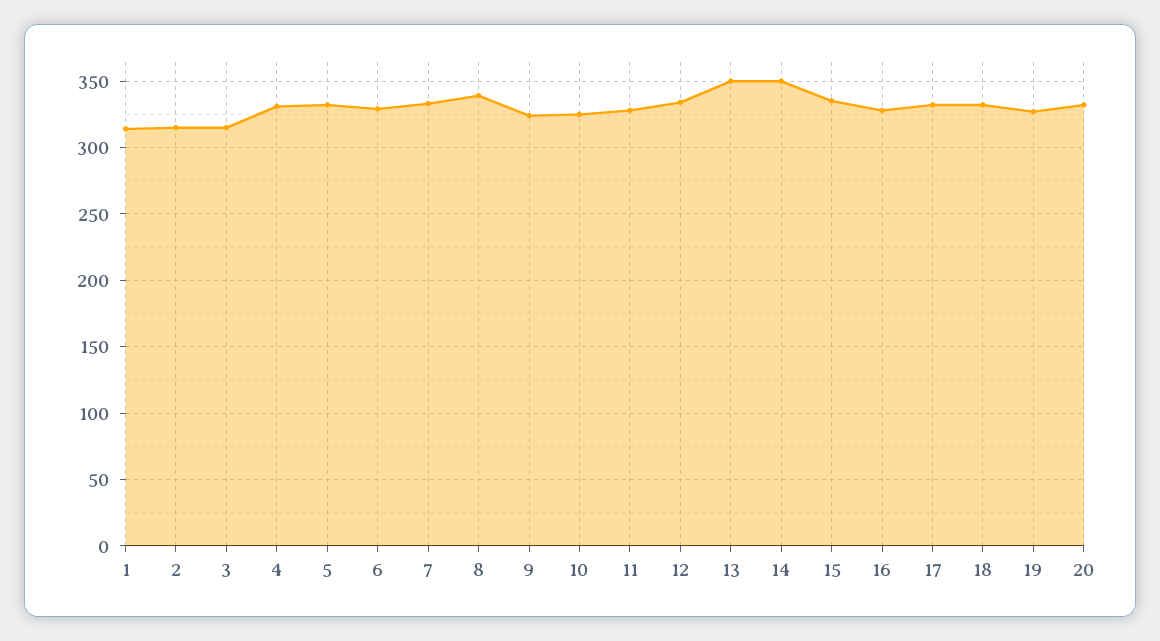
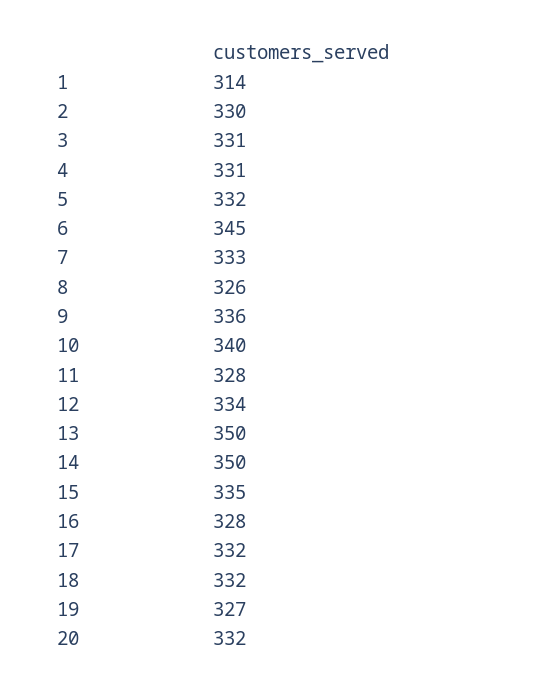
  {
    "1": 314,
-   "2": 315,
+   "2": 330,
-   "3": 315,
+   "3": 331,
    "4": 331,
    "5": 332,
-   "6": 330,
+   "6": 345,
    "7": 333,
-   "8": 340,
+   "8": 326,
-   "9": 325,
+   "9": 336,
-   "10": 325,
+   "10": 340,
    "11": 328,
    "12": 334,
    "13": 350,
    "14": 350,
    "15": 335,
    "16": 328,
    "17": 332,
    "18": 332,
    "19": 327,
    "20": 332
  }

